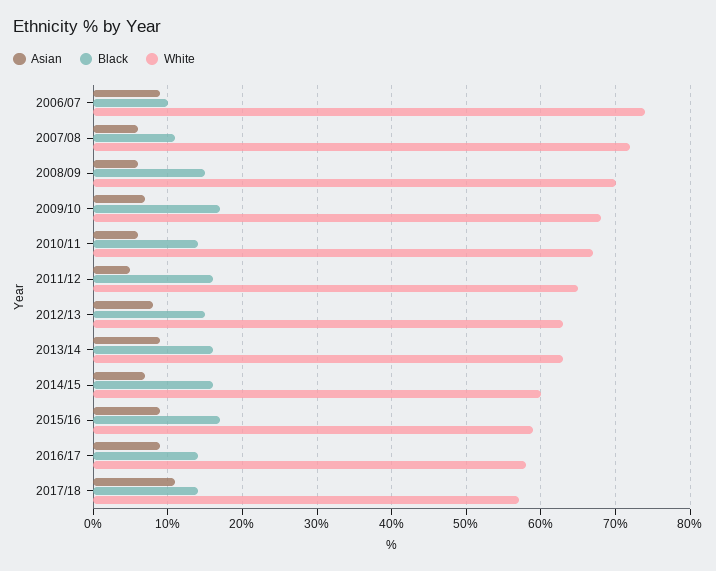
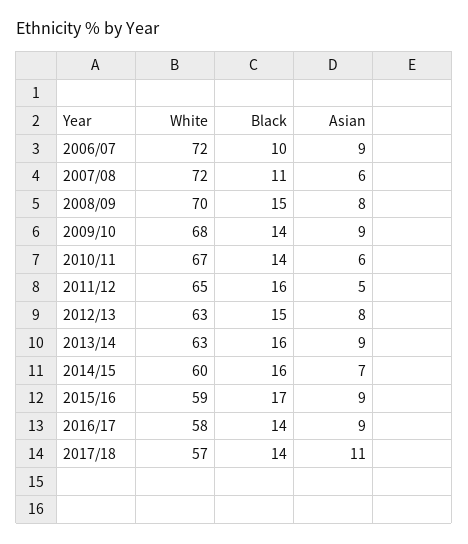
  {
    "Asian": {
      "2006/07": 9,
      "2007/08": 6,
-     "2008/09": 6,
+     "2008/09": 8,
-     "2009/10": 7,
+     "2009/10": 9,
      "2010/11": 6,
      "2011/12": 5,
      "2012/13": 8,
      "2013/14": 9,
      "2014/15": 7,
      "2015/16": 9,
      "2016/17": 9,
      "2017/18": 11
    },
    "Black": {
      "2006/07": 10,
      "2007/08": 11,
      "2008/09": 15,
-     "2009/10": 17,
+     "2009/10": 14,
      "2010/11": 14,
      "2011/12": 16,
      "2012/13": 15,
      "2013/14": 16,
      "2014/15": 16,
      "2015/16": 17,
      "2016/17": 14,
      "2017/18": 14
    },
    "White": {
-     "2006/07": 74,
+     "2006/07": 72,
      "2007/08": 72,
      "2008/09": 70,
      "2009/10": 68,
      "2010/11": 67,
      "2011/12": 65,
      "2012/13": 63,
      "2013/14": 63,
      "2014/15": 60,
      "2015/16": 59,
      "2016/17": 58,
      "2017/18": 57
    }
  }

